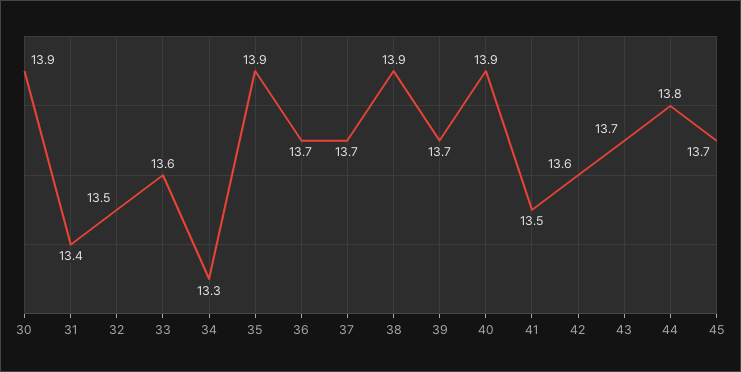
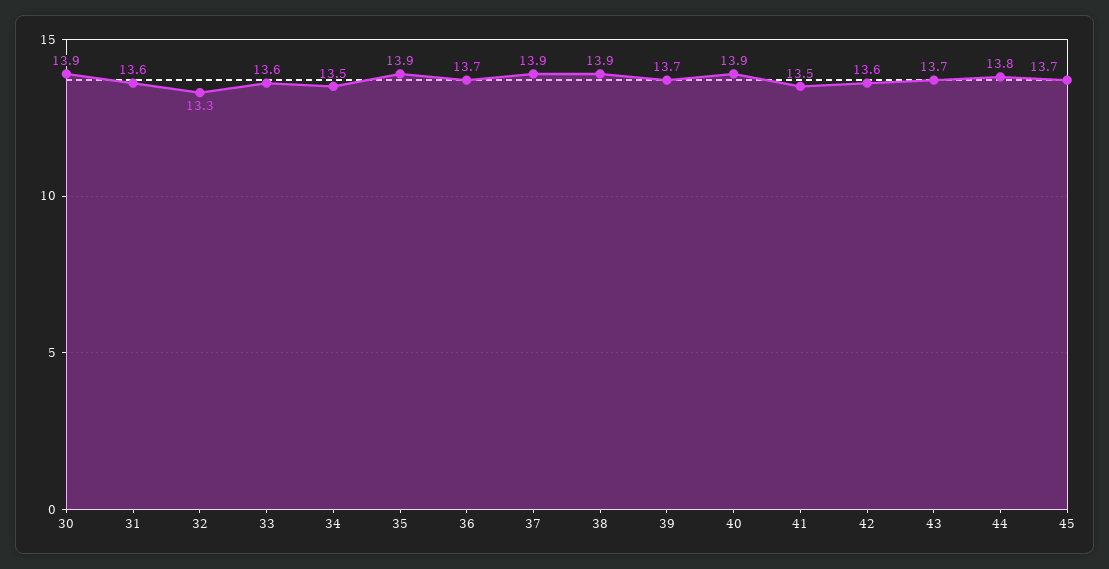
  {
    "30": 13.9,
-   "31": 13.4,
+   "31": 13.6,
-   "32": 13.5,
+   "32": 13.3,
    "33": 13.6,
-   "34": 13.3,
+   "34": 13.5,
    "35": 13.9,
    "36": 13.7,
-   "37": 13.7,
+   "37": 13.9,
    "38": 13.9,
    "39": 13.7,
    "40": 13.9,
    "41": 13.5,
    "42": 13.6,
    "43": 13.7,
    "44": 13.8,
    "45": 13.7
  }

